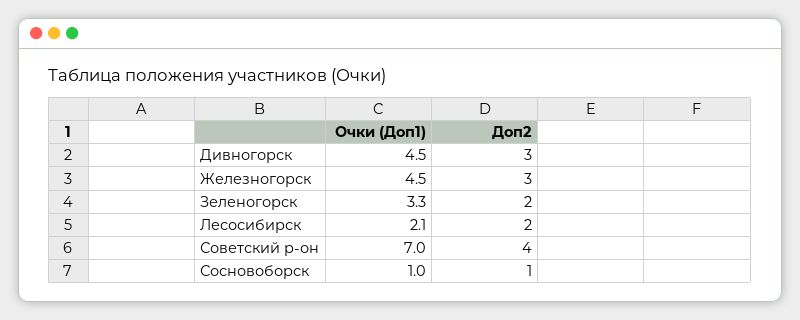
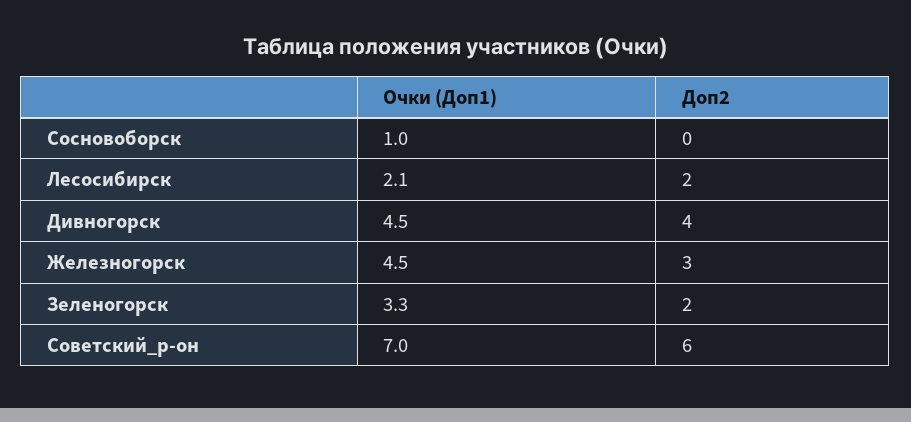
  {
    "Очки (Доп1)": {
      "Дивногорск": 4.5,
      "Железногорск": 4.5,
      "Зеленогорск": 3.3,
      "Лесосибирск": 2.1,
      "Советский р-он": 7,
      "Сосновоборск": 1
    },
    "Доп2": {
-     "Дивногорск": 3,
+     "Дивногорск": 4,
      "Железногорск": 3,
      "Зеленогорск": 2,
      "Лесосибирск": 2,
-     "Советский р-он": 4,
+     "Советский р-он": 6,
-     "Сосновоборск": 1
+     "Сосновоборск": 0
    }
  }

